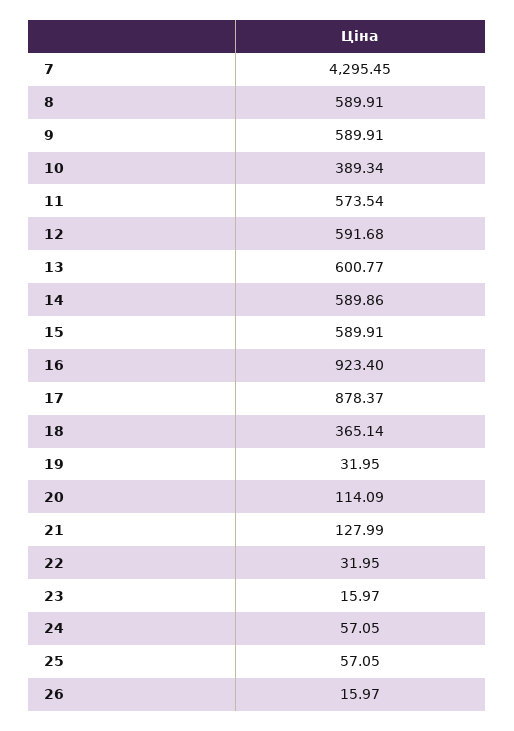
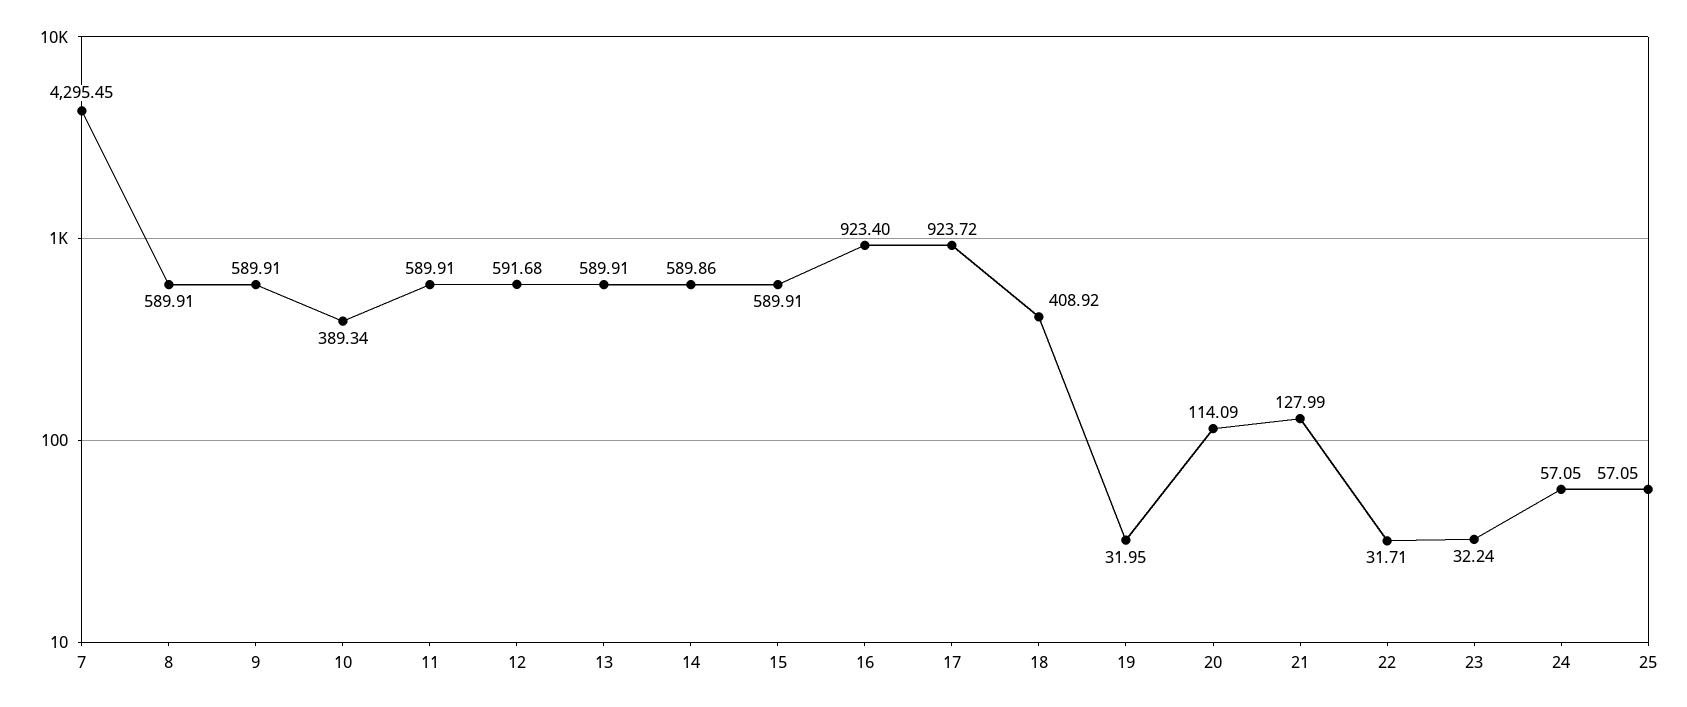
  {
    "7": 4295.45,
    "8": 589.91,
    "9": 589.91,
    "10": 389.34,
-   "11": 573.54,
+   "11": 589.91,
    "12": 591.68,
-   "13": 600.77,
+   "13": 589.91,
    "14": 589.86,
    "15": 589.91,
    "16": 923.4,
-   "17": 878.37,
+   "17": 923.72,
-   "18": 365.14,
+   "18": 408.92,
    "19": 31.95,
    "20": 114.09,
    "21": 127.99,
-   "22": 31.95,
+   "22": 31.71,
-   "23": 15.97,
+   "23": 32.24,
    "24": 57.05,
-   "25": 57.05,
+   "25": 57.05
-   "26": 15.97
  }

